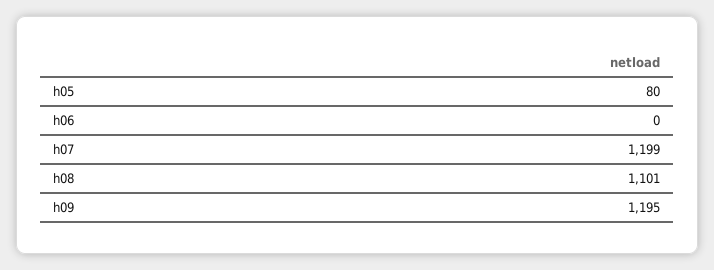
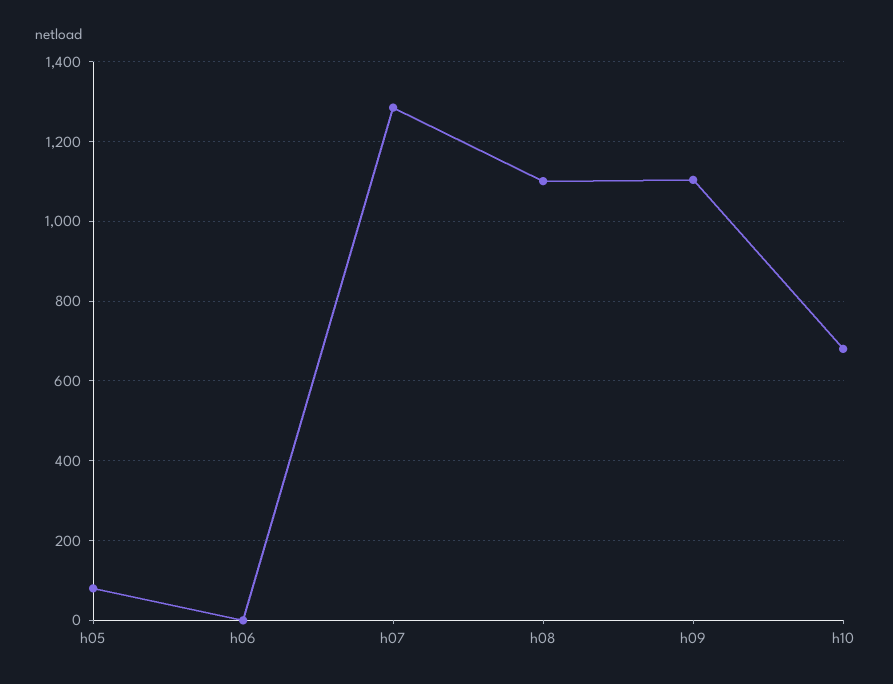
  {
    "h05": 80,
    "h06": 0,
-   "h07": 1199,
+   "h07": 1280,
    "h08": 1101,
-   "h09": 1195
+   "h09": 1100,
+   "h10": 680
  }

